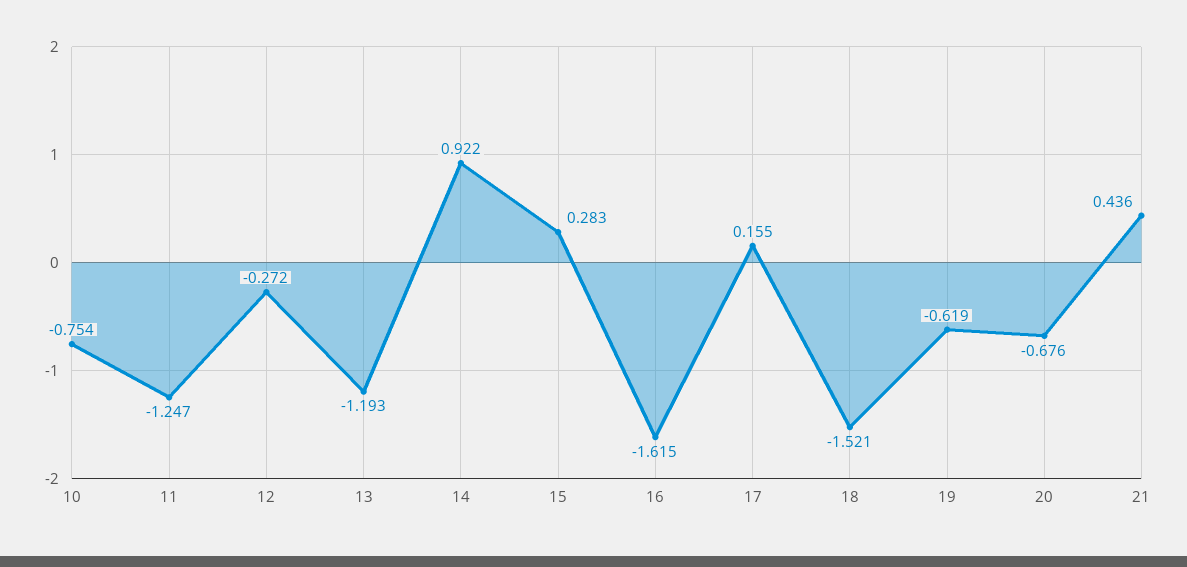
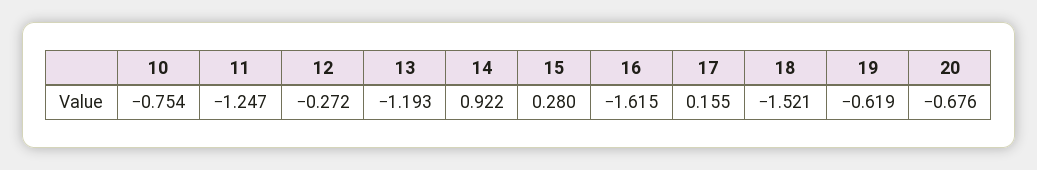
  {
    "10": -0.754,
    "11": -1.247,
    "12": -0.272,
    "13": -1.193,
    "14": 0.922,
-   "15": 0.283,
+   "15": 0.28,
    "16": -1.615,
    "17": 0.155,
    "18": -1.521,
    "19": -0.619,
-   "20": -0.676,
+   "20": -0.676
-   "21": 0.436
  }

